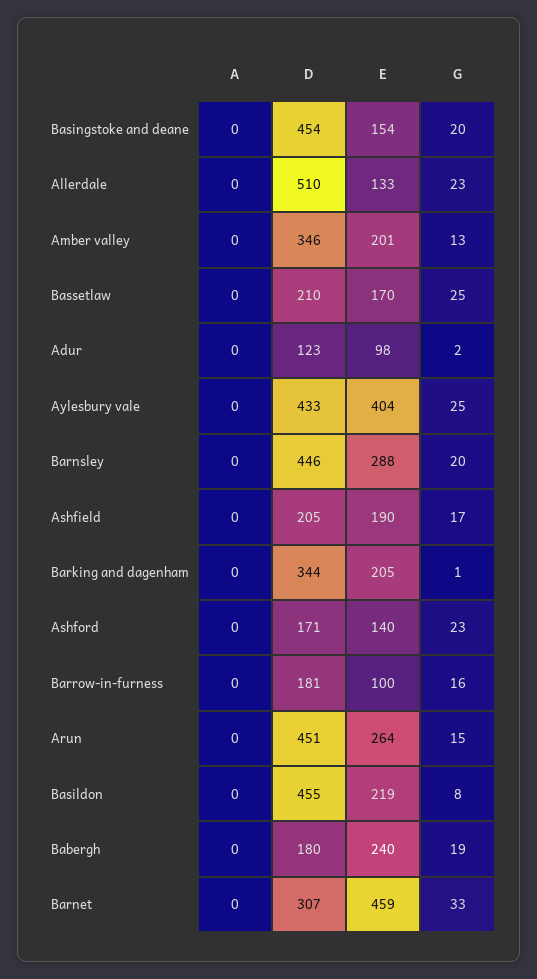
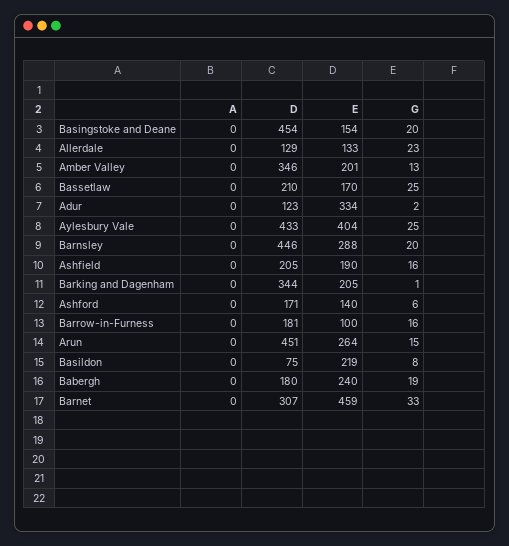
  {
    "A": {
      "Basingstoke and deane": 0,
      "Allerdale": 0,
      "Amber valley": 0,
      "Bassetlaw": 0,
      "Adur": 0,
      "Aylesbury vale": 0,
      "Barnsley": 0,
      "Ashfield": 0,
      "Barking and dagenham": 0,
      "Ashford": 0,
      "Barrow-in-furness": 0,
      "Arun": 0,
      "Basildon": 0,
      "Babergh": 0,
      "Barnet": 0
    },
    "D": {
      "Basingstoke and deane": 454,
-     "Allerdale": 510,
+     "Allerdale": 129,
      "Amber valley": 346,
      "Bassetlaw": 210,
      "Adur": 123,
      "Aylesbury vale": 433,
      "Barnsley": 446,
      "Ashfield": 205,
      "Barking and dagenham": 344,
      "Ashford": 171,
      "Barrow-in-furness": 181,
      "Arun": 451,
-     "Basildon": 455,
+     "Basildon": 75,
      "Babergh": 180,
      "Barnet": 307
    },
    "E": {
      "Basingstoke and deane": 154,
      "Allerdale": 133,
      "Amber valley": 201,
      "Bassetlaw": 170,
-     "Adur": 98,
+     "Adur": 334,
      "Aylesbury vale": 404,
      "Barnsley": 288,
      "Ashfield": 190,
      "Barking and dagenham": 205,
      "Ashford": 140,
      "Barrow-in-furness": 100,
      "Arun": 264,
      "Basildon": 219,
      "Babergh": 240,
      "Barnet": 459
    },
    "G": {
      "Basingstoke and deane": 20,
      "Allerdale": 23,
      "Amber valley": 13,
      "Bassetlaw": 25,
      "Adur": 2,
      "Aylesbury vale": 25,
      "Barnsley": 20,
-     "Ashfield": 17,
+     "Ashfield": 16,
      "Barking and dagenham": 1,
-     "Ashford": 23,
+     "Ashford": 6,
      "Barrow-in-furness": 16,
      "Arun": 15,
      "Basildon": 8,
      "Babergh": 19,
      "Barnet": 33
    }
  }

